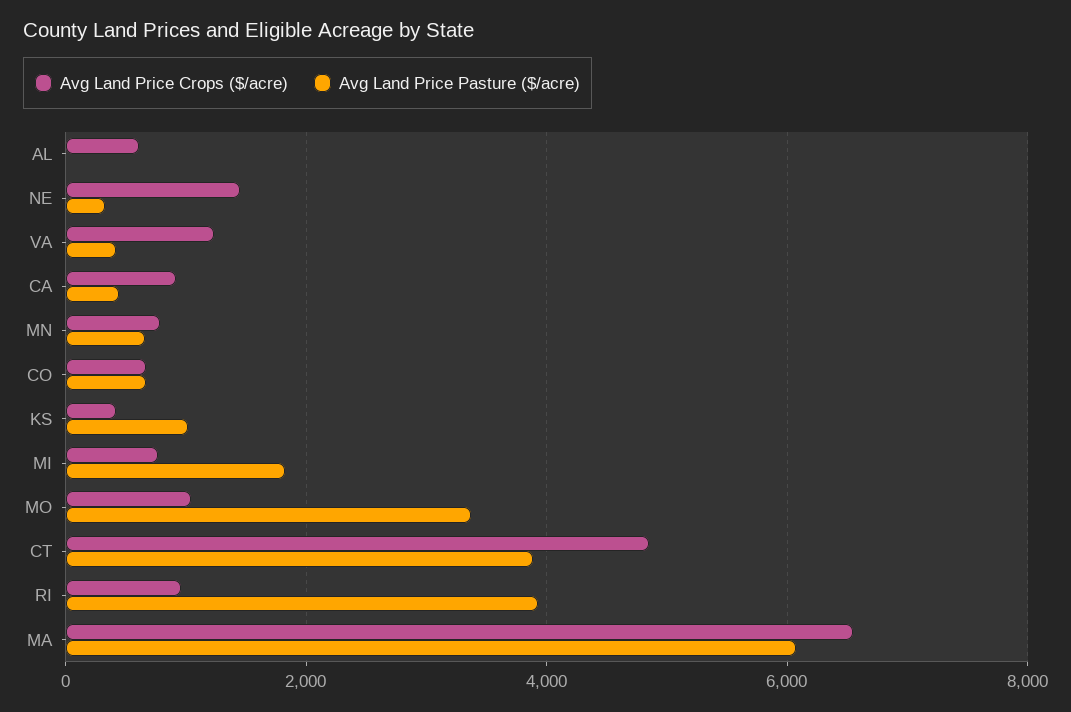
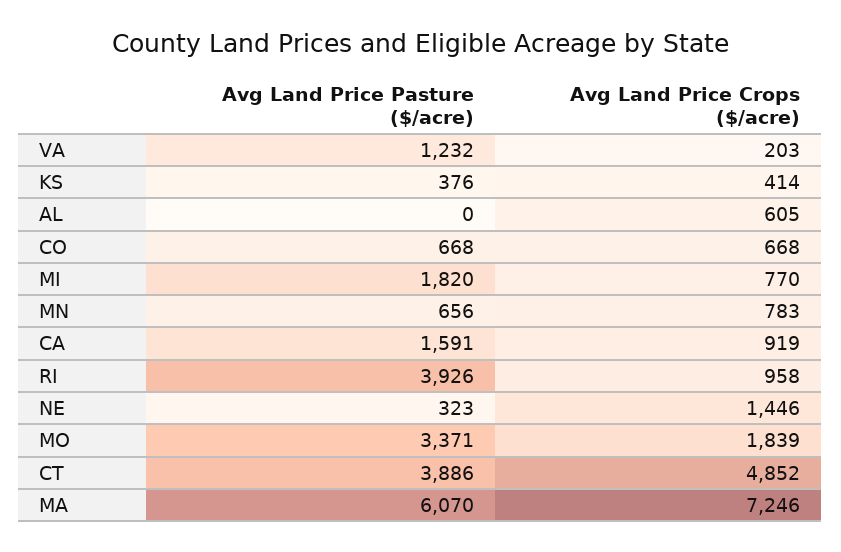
  {
    "Avg Land Price Crops ($/acre)": {
      "AL": 605,
      "NE": 1446,
-     "VA": 1200,
+     "VA": 203,
      "CA": 919,
      "MN": 783,
      "CO": 668,
      "KS": 414,
      "MI": 770,
-     "MO": 1000,
+     "MO": 1839,
      "CT": 4852,
      "RI": 958,
-     "MA": 6600
+     "MA": 7246
    },
    "Avg Land Price Pasture ($/acre)": {
      "AL": 0,
      "NE": 323,
-     "VA": 400,
+     "VA": 1232,
-     "CA": 400,
+     "CA": 1591,
      "MN": 656,
      "CO": 668,
-     "KS": 1000,
+     "KS": 376,
      "MI": 1820,
      "MO": 3371,
      "CT": 3886,
      "RI": 3926,
      "MA": 6070
    }
  }

